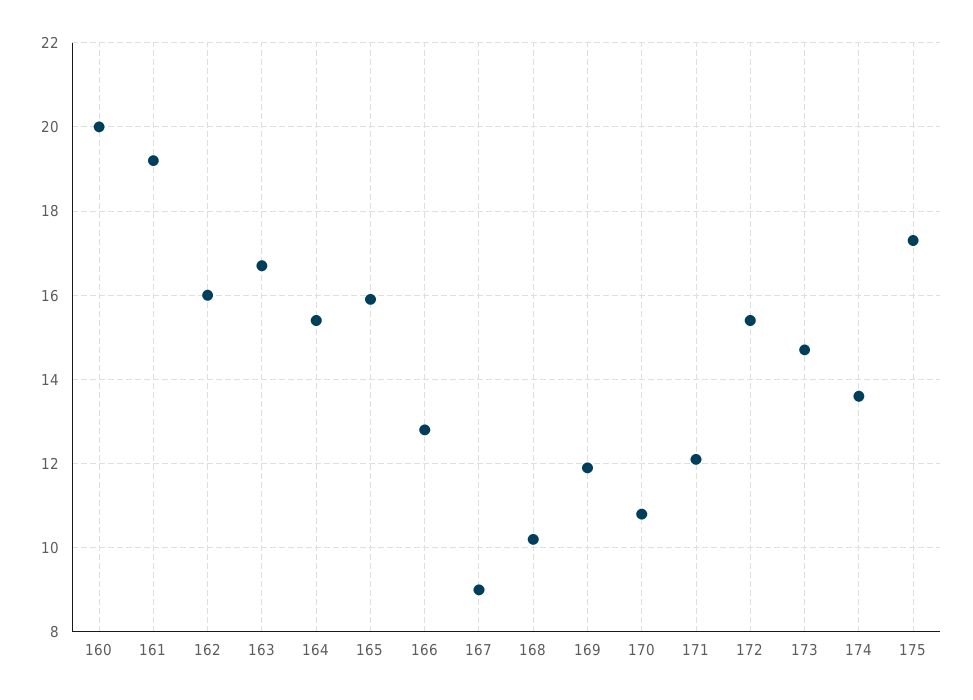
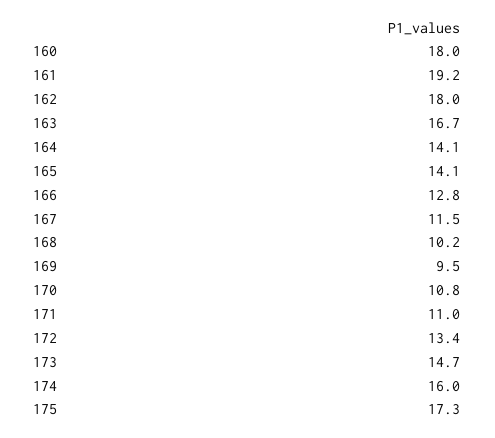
  {
-   "160": 20,
+   "160": 18,
    "161": 19.2,
-   "162": 16,
+   "162": 18,
    "163": 16.7,
-   "164": 15.5,
+   "164": 14.1,
-   "165": 16,
+   "165": 14.1,
    "166": 12.8,
-   "167": 9,
+   "167": 11.5,
    "168": 10.2,
-   "169": 12,
+   "169": 9.5,
    "170": 10.8,
-   "171": 12,
+   "171": 11,
-   "172": 15.5,
+   "172": 13.4,
    "173": 14.7,
-   "174": 13.5,
+   "174": 16,
    "175": 17.3
  }

